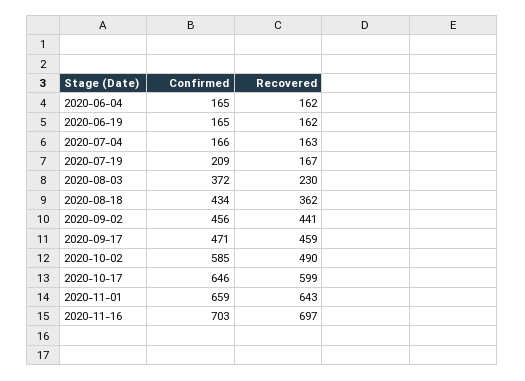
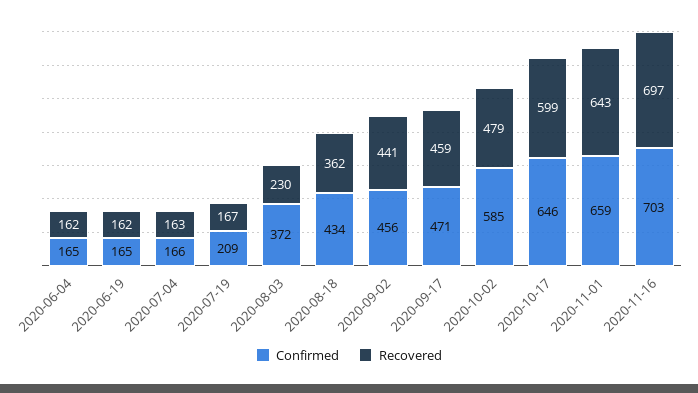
  {
    "Confirmed": {
      "2020-06-04": 165,
      "2020-06-19": 165,
      "2020-07-04": 166,
      "2020-07-19": 209,
      "2020-08-03": 372,
      "2020-08-18": 434,
      "2020-09-02": 456,
      "2020-09-17": 471,
      "2020-10-02": 585,
      "2020-10-17": 646,
      "2020-11-01": 659,
      "2020-11-16": 703
    },
    "Recovered": {
      "2020-06-04": 162,
      "2020-06-19": 162,
      "2020-07-04": 163,
      "2020-07-19": 167,
      "2020-08-03": 230,
      "2020-08-18": 362,
      "2020-09-02": 441,
      "2020-09-17": 459,
-     "2020-10-02": 490,
+     "2020-10-02": 479,
      "2020-10-17": 599,
      "2020-11-01": 643,
      "2020-11-16": 697
    }
  }

